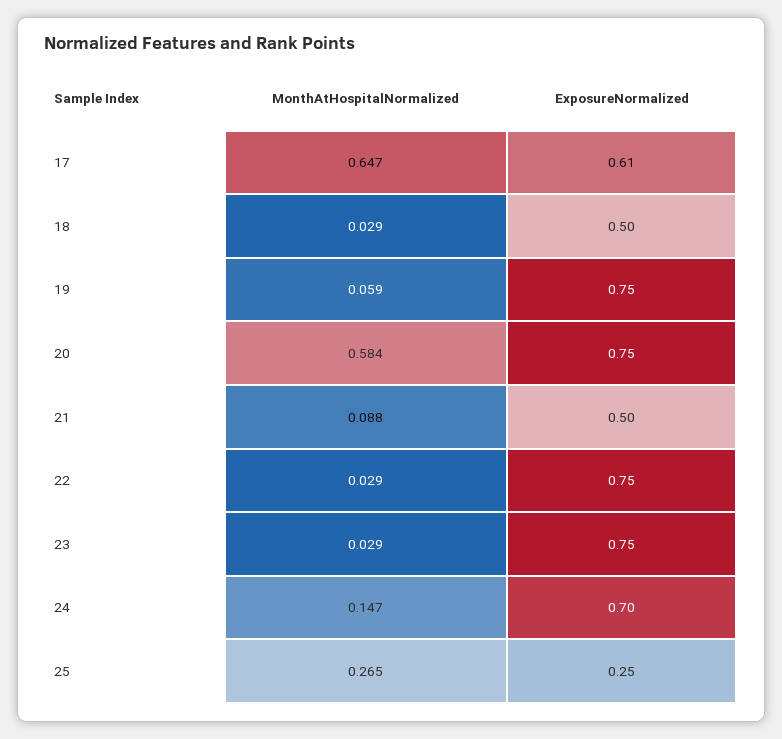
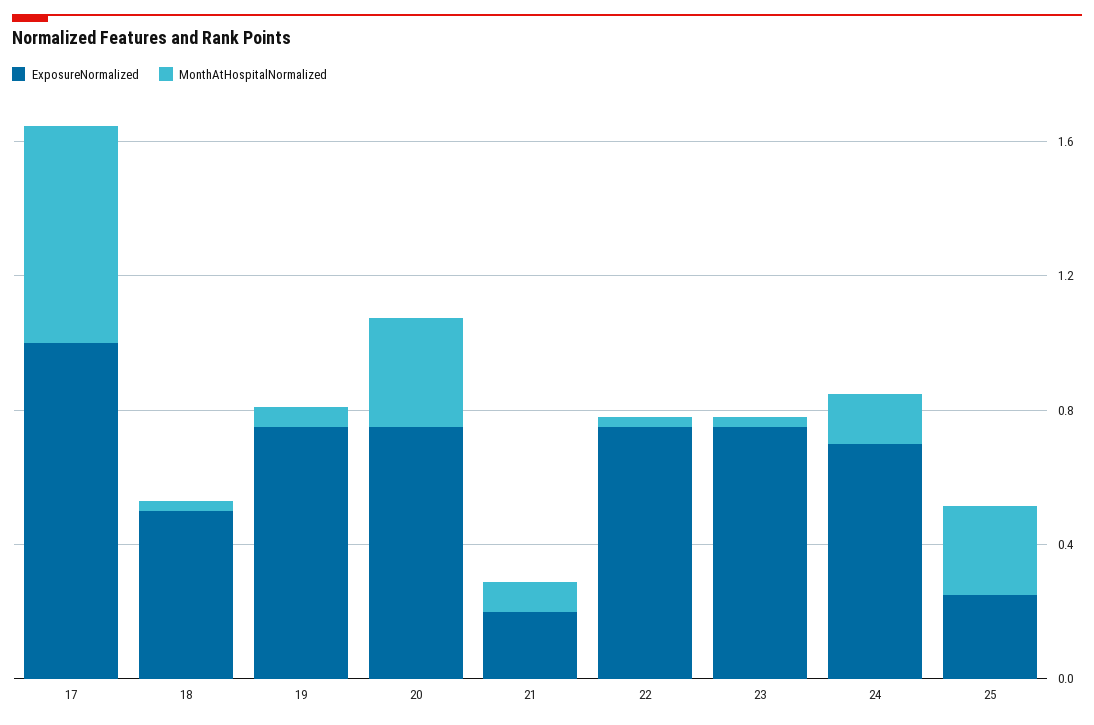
  {
    "MonthAtHospitalNormalized": {
      "17": 0.647,
      "18": 0.029,
      "19": 0.059,
-     "20": 0.584,
+     "20": 0.3,
      "21": 0.088,
      "22": 0.029,
      "23": 0.029,
      "24": 0.147,
      "25": 0.265
    },
    "ExposureNormalized": {
-     "17": 0.61,
+     "17": 1,
      "18": 0.5,
      "19": 0.75,
      "20": 0.75,
-     "21": 0.5,
+     "21": 0.2,
      "22": 0.75,
      "23": 0.75,
      "24": 0.7,
      "25": 0.25
    }
  }

